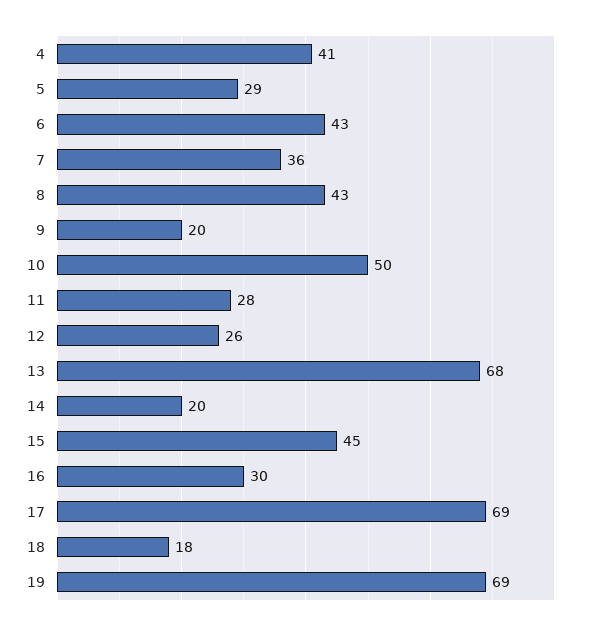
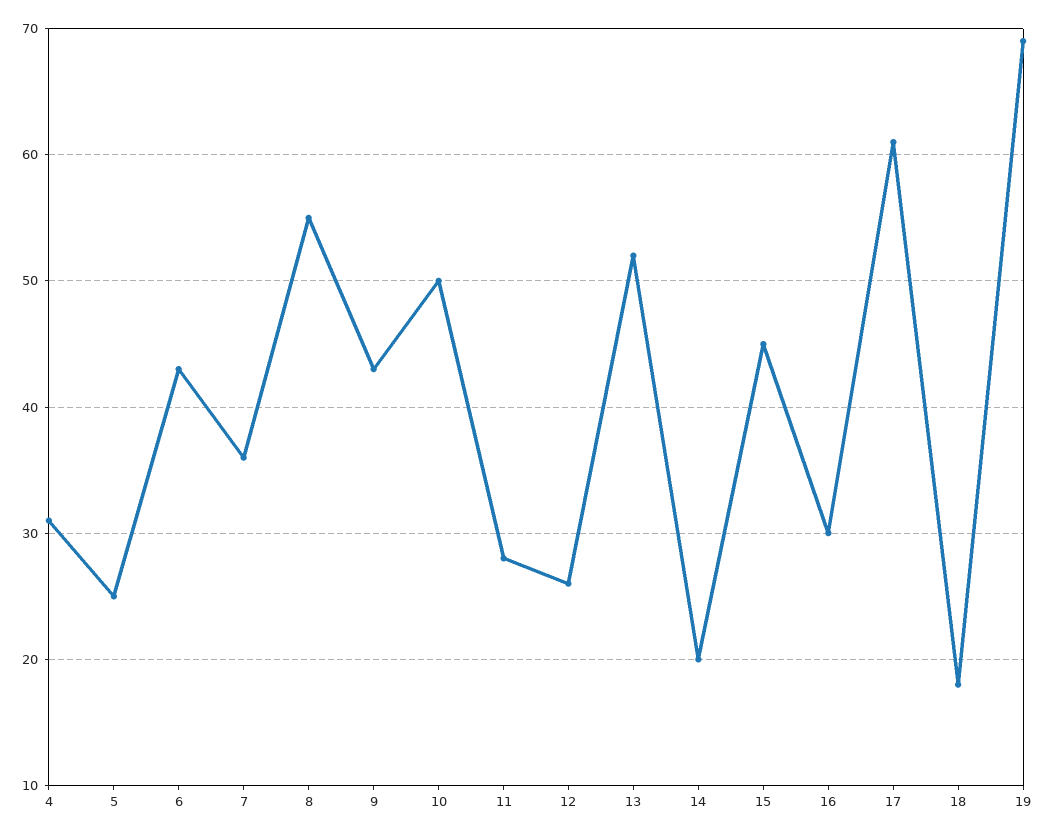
  {
-   "4": 41,
+   "4": 31,
-   "5": 29,
+   "5": 25,
    "6": 43,
    "7": 36,
-   "8": 43,
+   "8": 55,
-   "9": 20,
+   "9": 43,
    "10": 50,
    "11": 28,
    "12": 26,
-   "13": 68,
+   "13": 52,
    "14": 20,
    "15": 45,
    "16": 30,
-   "17": 69,
+   "17": 61,
    "18": 18,
    "19": 69
  }

